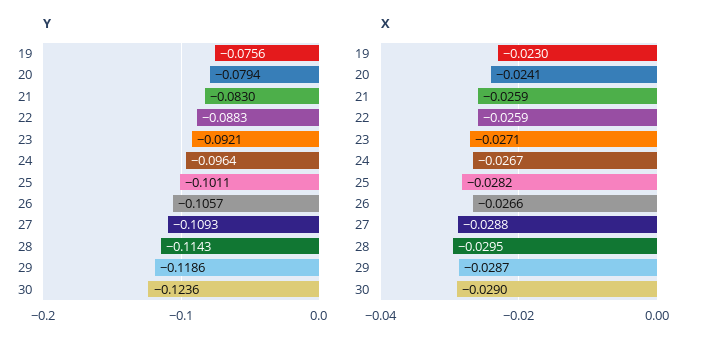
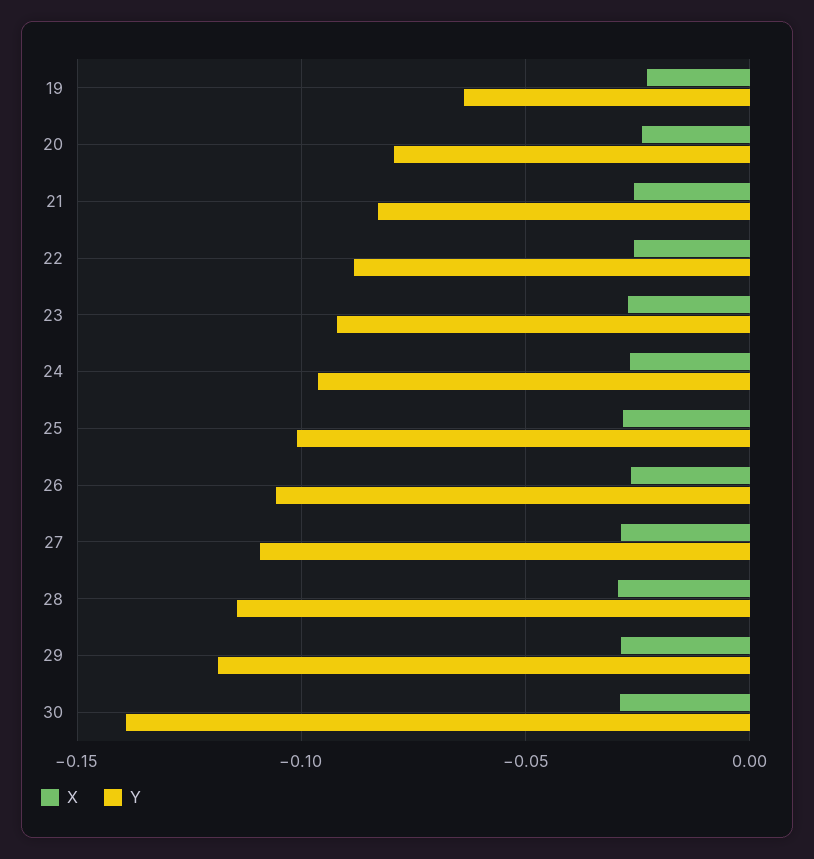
  {
    "Y": {
-     "19": -0.0756,
+     "19": -0.065,
      "20": -0.0794,
      "21": -0.083,
      "22": -0.0883,
      "23": -0.0921,
      "24": -0.0964,
      "25": -0.1011,
      "26": -0.1057,
      "27": -0.1093,
      "28": -0.1143,
      "29": -0.1186,
-     "30": -0.1236
+     "30": -0.14
    },
    "X": {
      "19": -0.023,
      "20": -0.0241,
      "21": -0.0259,
      "22": -0.0259,
      "23": -0.0271,
      "24": -0.0267,
      "25": -0.0282,
      "26": -0.0266,
      "27": -0.0288,
      "28": -0.0295,
      "29": -0.0287,
      "30": -0.029
    }
  }

